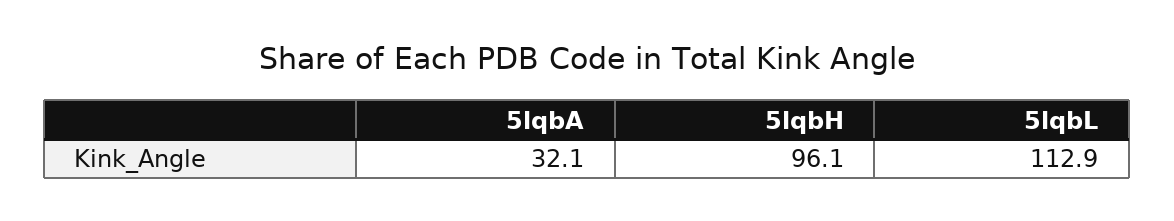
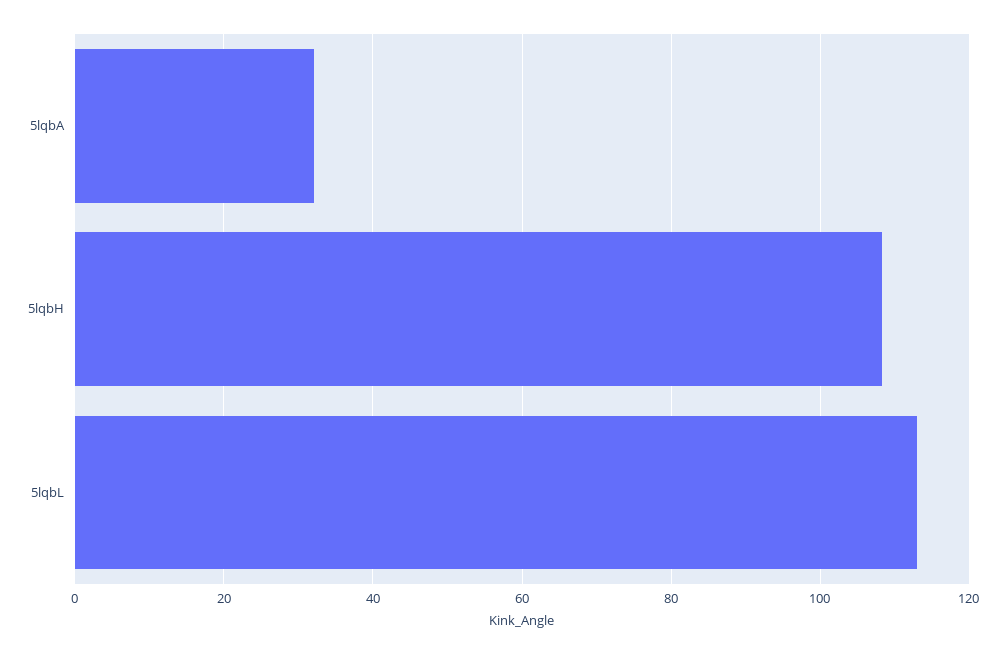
  {
    "5lqbA": 32.1,
-   "5lqbH": 96.1,
+   "5lqbH": 108,
    "5lqbL": 112.9
  }

